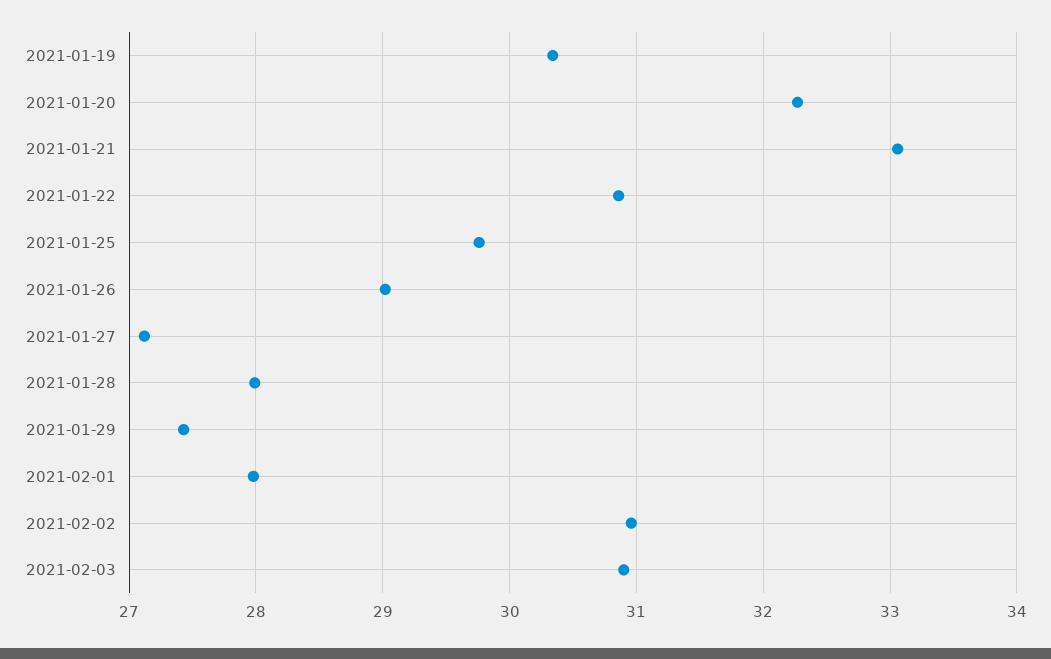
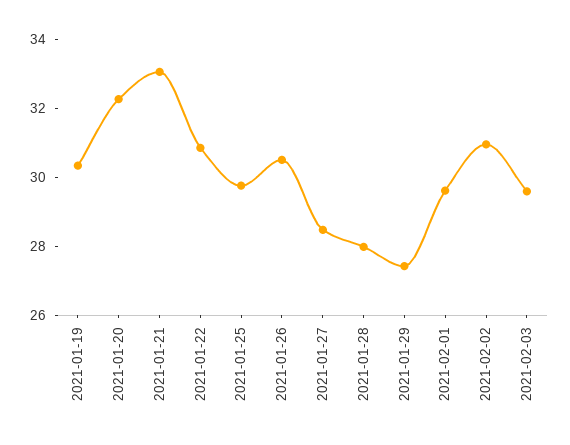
  {
    "2021-01-19": 30.3,
    "2021-01-20": 32.3,
    "2021-01-21": 33.1,
    "2021-01-22": 30.9,
    "2021-01-25": 29.8,
-   "2021-01-26": 29,
+   "2021-01-26": 30.5,
-   "2021-01-27": 27.1,
+   "2021-01-27": 28.5,
    "2021-01-28": 28,
    "2021-01-29": 27.4,
-   "2021-02-01": 28,
+   "2021-02-01": 29.5,
    "2021-02-02": 31,
-   "2021-02-03": 30.9
+   "2021-02-03": 29.5
  }

